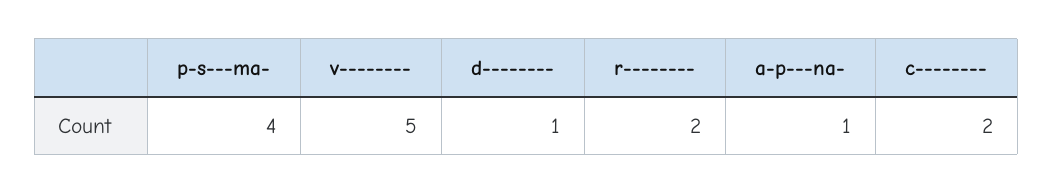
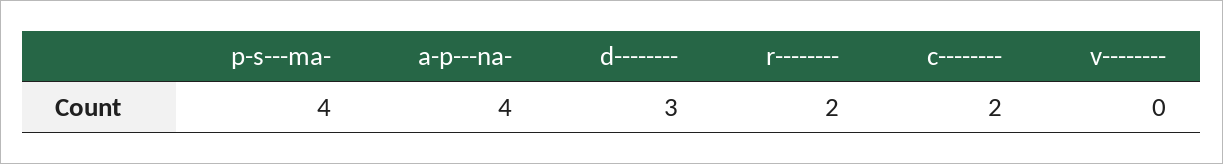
  {
    "p-s---ma-": 4,
-   "v--------": 5,
+   "v--------": 0,
-   "d--------": 1,
+   "d--------": 3,
    "r--------": 2,
-   "a-p---na-": 1,
+   "a-p---na-": 4,
    "c--------": 2
  }

